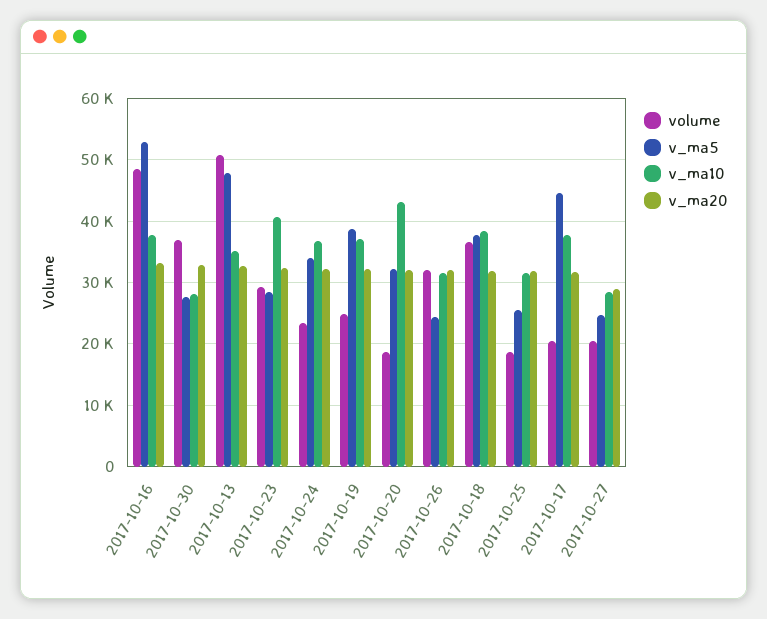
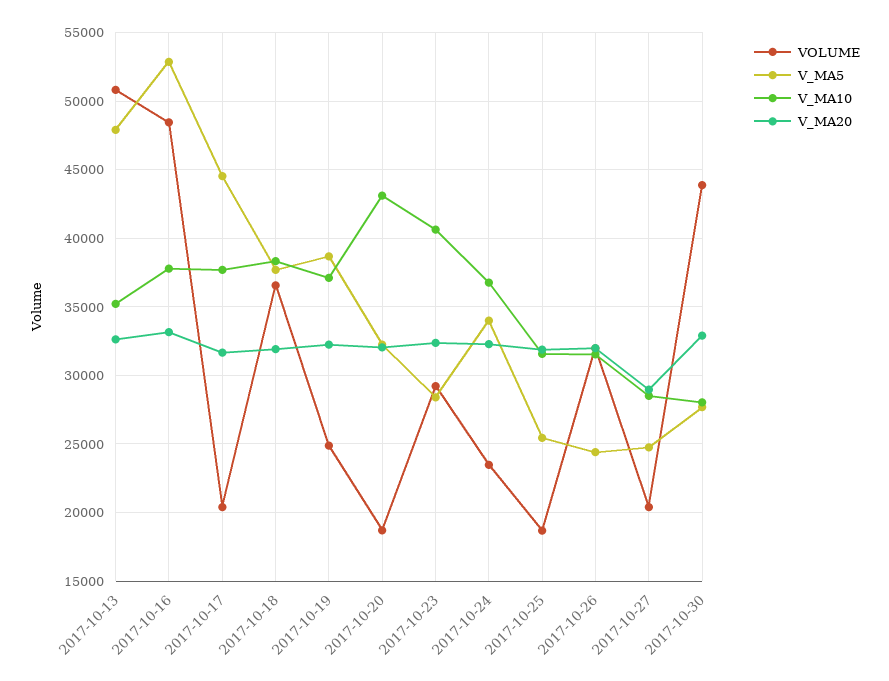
  {
    "volume": {
      "2017-10-16": 48500,
-     "2017-10-30": 37000,
+     "2017-10-30": 44000,
      "2017-10-13": 51000,
      "2017-10-23": 29000,
      "2017-10-24": 23500,
      "2017-10-19": 25000,
      "2017-10-20": 18500,
      "2017-10-26": 32000,
      "2017-10-18": 36500,
      "2017-10-25": 18500,
      "2017-10-17": 20500,
      "2017-10-27": 20500
    },
    "v_ma5": {
      "2017-10-16": 53000,
      "2017-10-30": 27500,
      "2017-10-13": 48000,
      "2017-10-23": 28500,
      "2017-10-24": 34000,
      "2017-10-19": 38500,
      "2017-10-20": 32500,
      "2017-10-26": 24500,
      "2017-10-18": 37500,
      "2017-10-25": 25500,
      "2017-10-17": 44500,
      "2017-10-27": 25000
    },
    "v_ma10": {
      "2017-10-16": 38000,
      "2017-10-30": 28000,
      "2017-10-13": 35000,
      "2017-10-23": 40500,
      "2017-10-24": 37000,
      "2017-10-19": 37000,
      "2017-10-20": 43000,
      "2017-10-26": 31500,
      "2017-10-18": 38500,
      "2017-10-25": 31500,
      "2017-10-17": 37500,
      "2017-10-27": 28500
    },
    "v_ma20": {
      "2017-10-16": 33000,
      "2017-10-30": 33000,
      "2017-10-13": 32500,
      "2017-10-23": 32500,
      "2017-10-24": 32500,
      "2017-10-19": 32000,
      "2017-10-20": 32000,
      "2017-10-26": 32000,
      "2017-10-18": 32000,
      "2017-10-25": 32000,
      "2017-10-17": 31500,
      "2017-10-27": 29000
    }
  }

